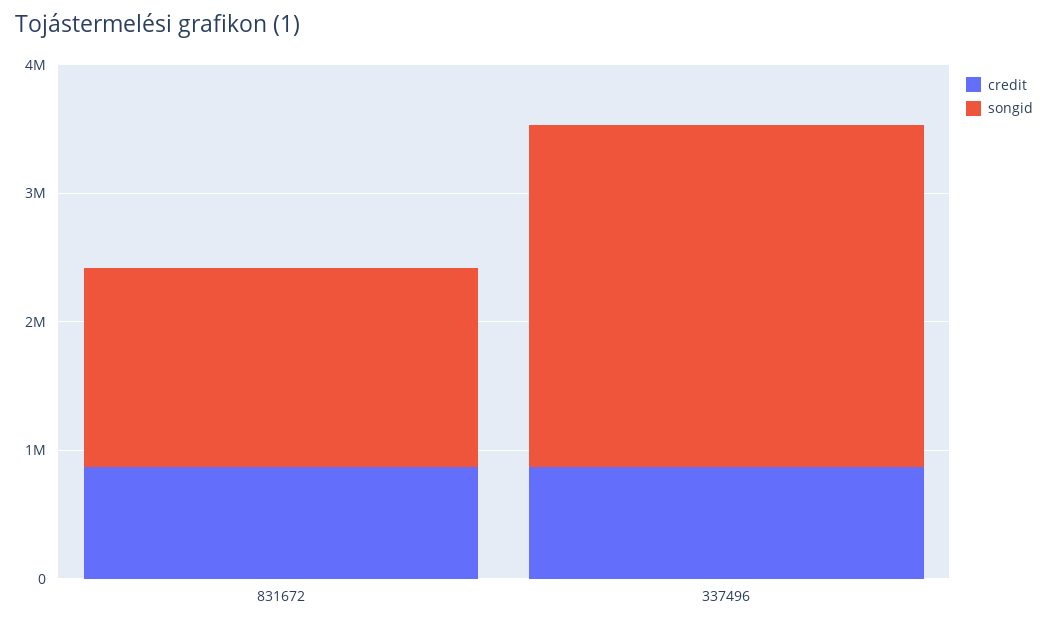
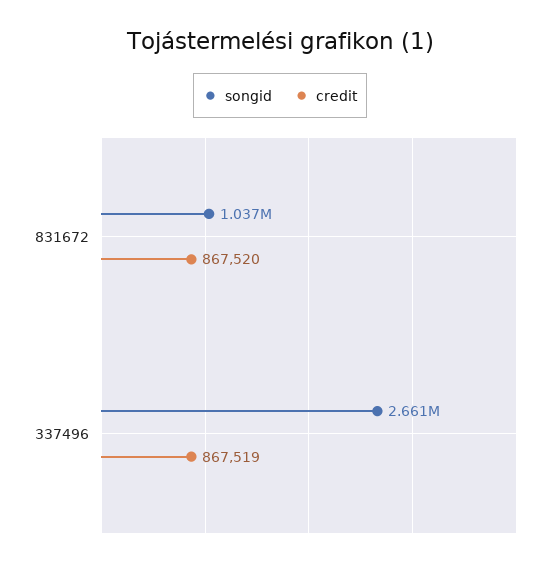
  {
    "credit": {
      "831672": 867520,
      "337496": 867519
    },
    "songid": {
-     "831672": 1600000,
+     "831672": 1037000,
      "337496": 2661000
    }
  }

